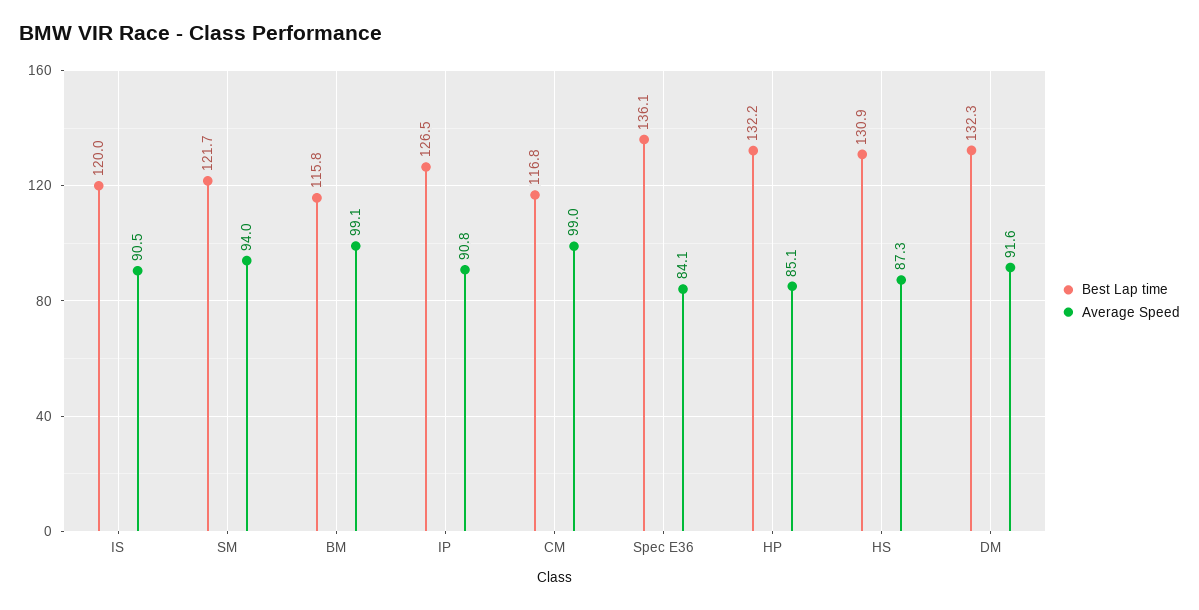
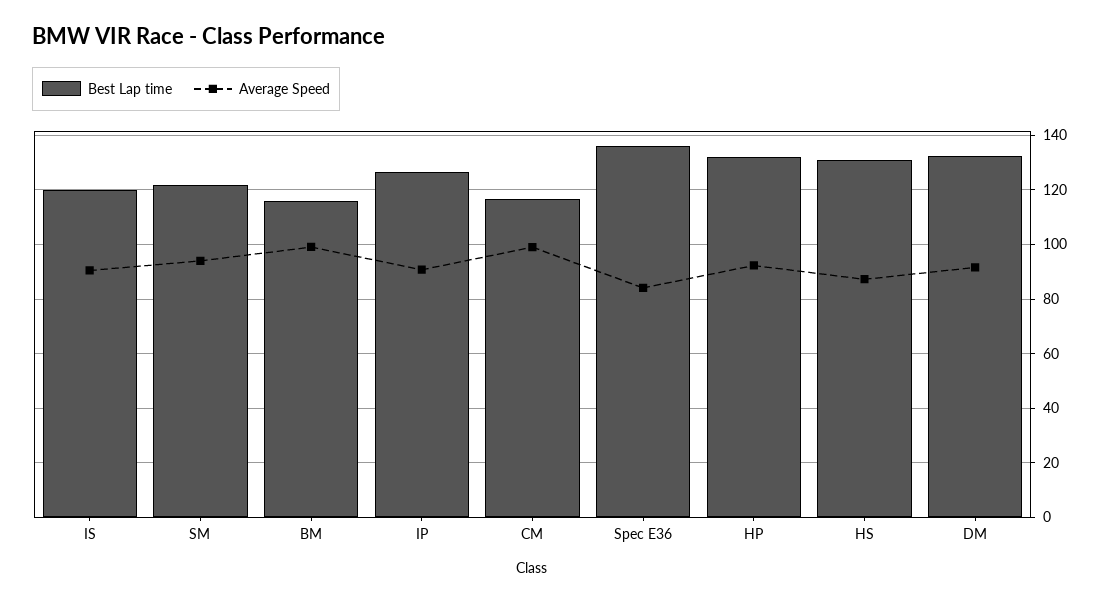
  {
    "Best Lap time": {
      "IS": 120,
      "SM": 121.7,
      "BM": 115.8,
      "IP": 126.5,
      "CM": 116.8,
      "Spec E36": 136.1,
      "HP": 132.2,
      "HS": 130.9,
      "DM": 132.3
    },
    "Average Speed": {
      "IS": 90.5,
      "SM": 94,
      "BM": 99.1,
      "IP": 90.8,
      "CM": 99,
      "Spec E36": 84.1,
-     "HP": 85.1,
+     "HP": 92.5,
      "HS": 87.3,
      "DM": 91.6
    }
  }

